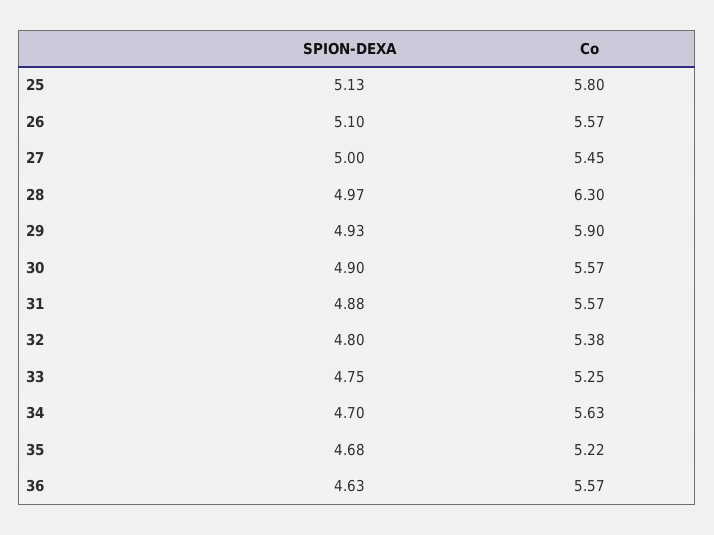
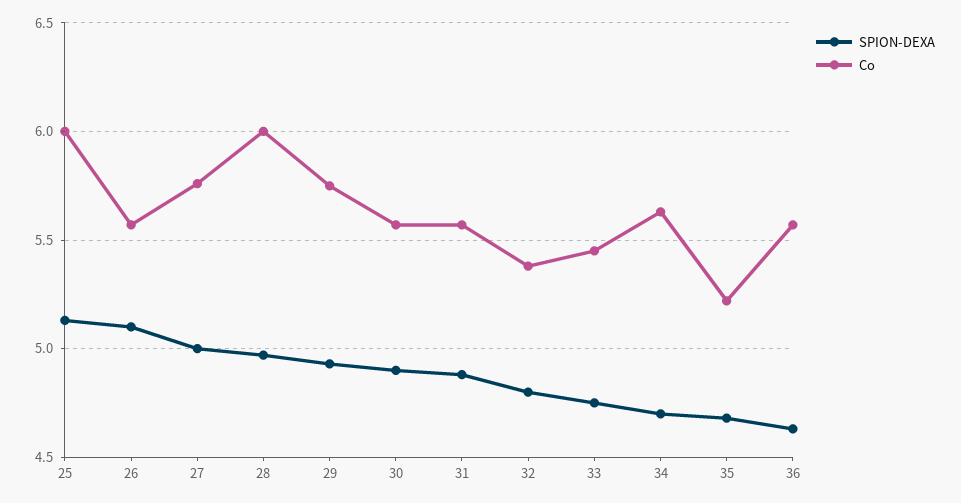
  {
    "SPION-DEXA": {
      "25": 5.13,
      "26": 5.1,
      "27": 5,
      "28": 4.97,
      "29": 4.93,
      "30": 4.9,
      "31": 4.88,
      "32": 4.8,
      "33": 4.75,
      "34": 4.7,
      "35": 4.68,
      "36": 4.63
    },
    "Co": {
-     "25": 5.8,
+     "25": 6,
      "26": 5.57,
-     "27": 5.45,
+     "27": 5.75,
-     "28": 6.3,
+     "28": 6,
-     "29": 5.9,
+     "29": 5.75,
      "30": 5.57,
      "31": 5.57,
      "32": 5.38,
-     "33": 5.25,
+     "33": 5.45,
      "34": 5.63,
      "35": 5.22,
      "36": 5.57
    }
  }

